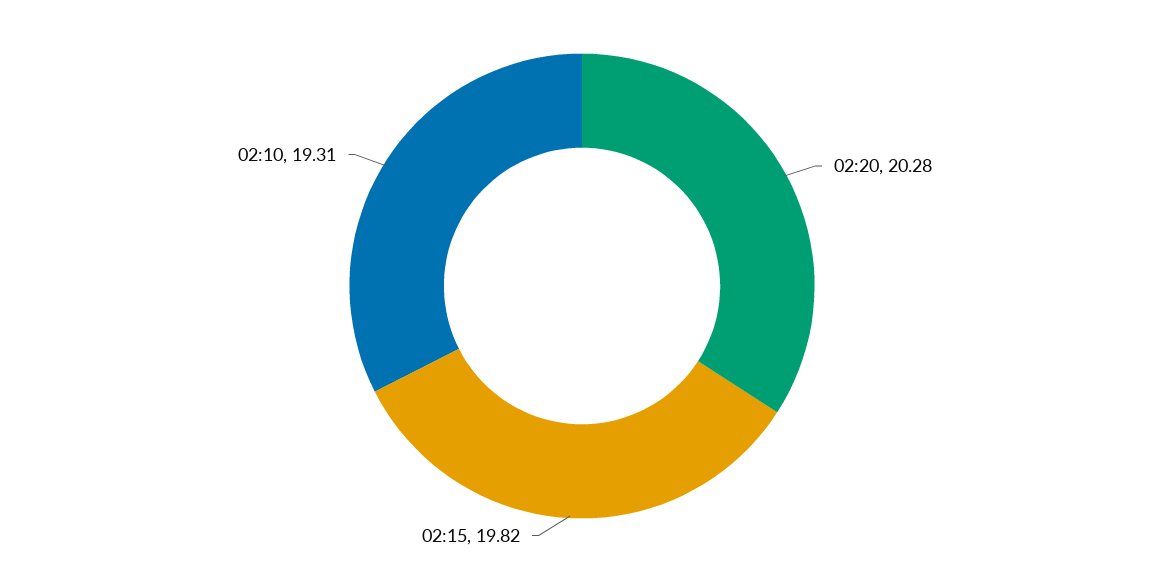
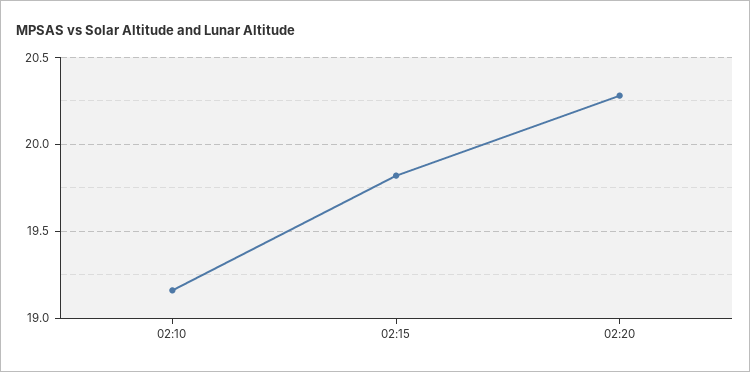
  {
    "02:20": 20.28,
    "02:15": 19.82,
-   "02:10": 19.31
+   "02:10": 19.15
  }

